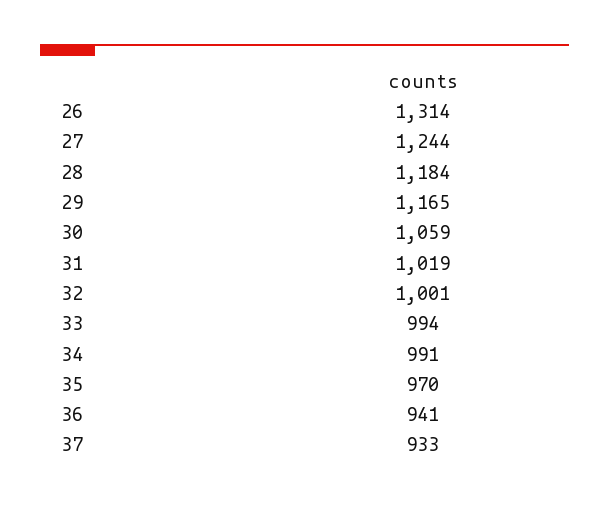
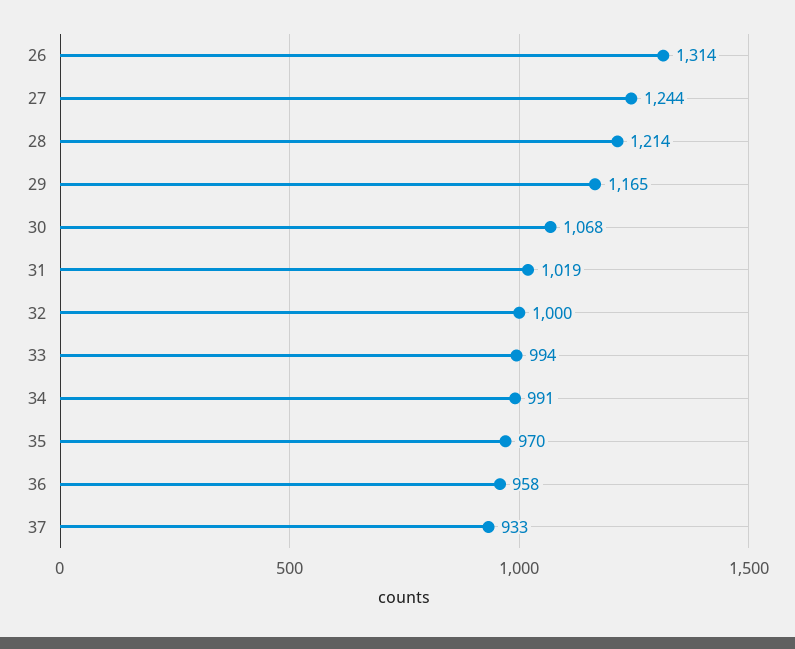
  {
    "26": 1314,
    "27": 1244,
-   "28": 1184,
+   "28": 1214,
    "29": 1165,
-   "30": 1059,
+   "30": 1068,
    "31": 1019,
-   "32": 1001,
+   "32": 1000,
    "33": 994,
    "34": 991,
    "35": 970,
-   "36": 941,
+   "36": 958,
    "37": 933
  }

